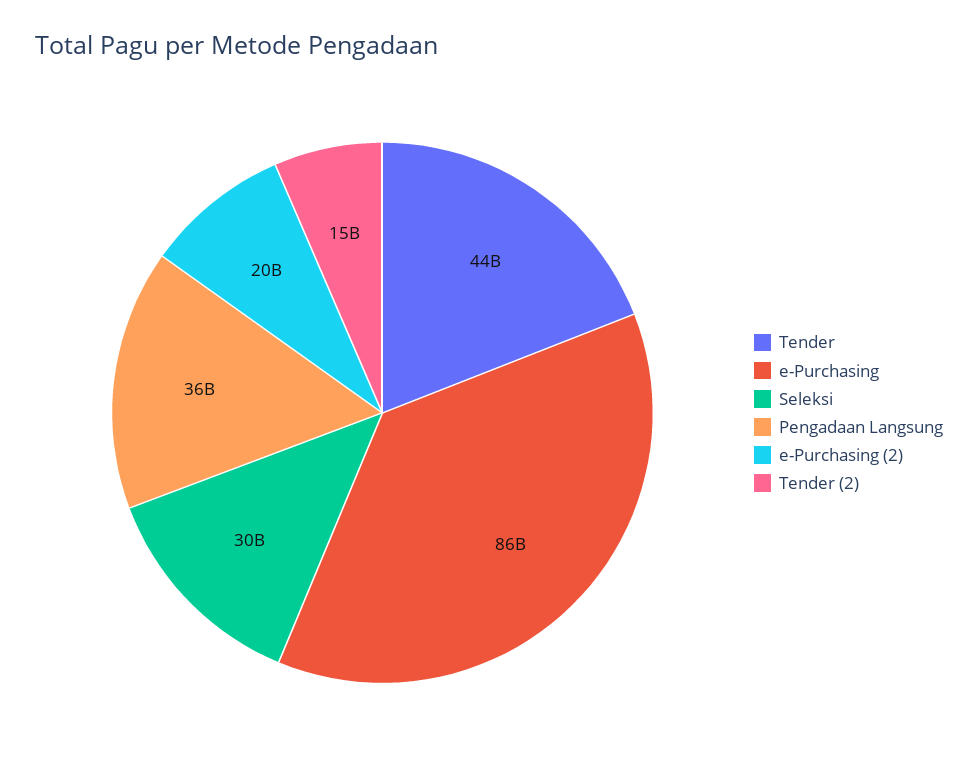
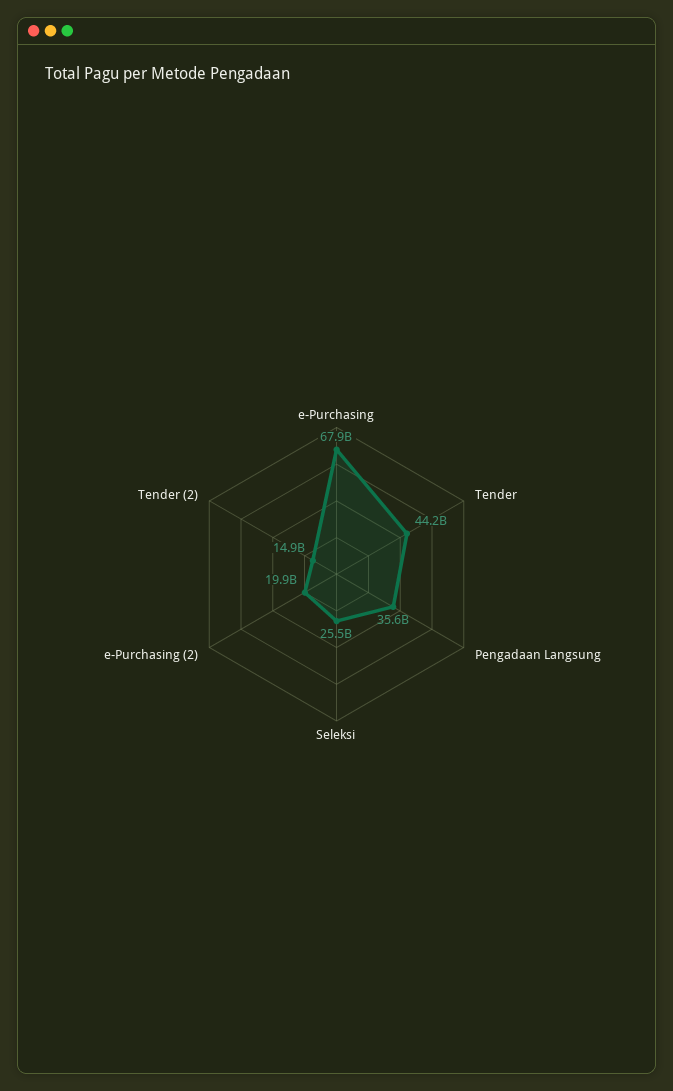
  {
    "Tender": 44200000000,
-   "e-Purchasing": 86000000000,
+   "e-Purchasing": 67900000000,
-   "Seleksi": 30000000000,
+   "Seleksi": 25500000000,
    "Pengadaan Langsung": 35600000000,
    "e-Purchasing (2)": 19900000000,
    "Tender (2)": 14900000000
  }

